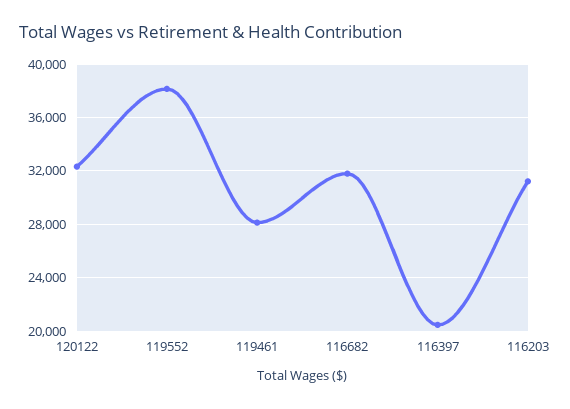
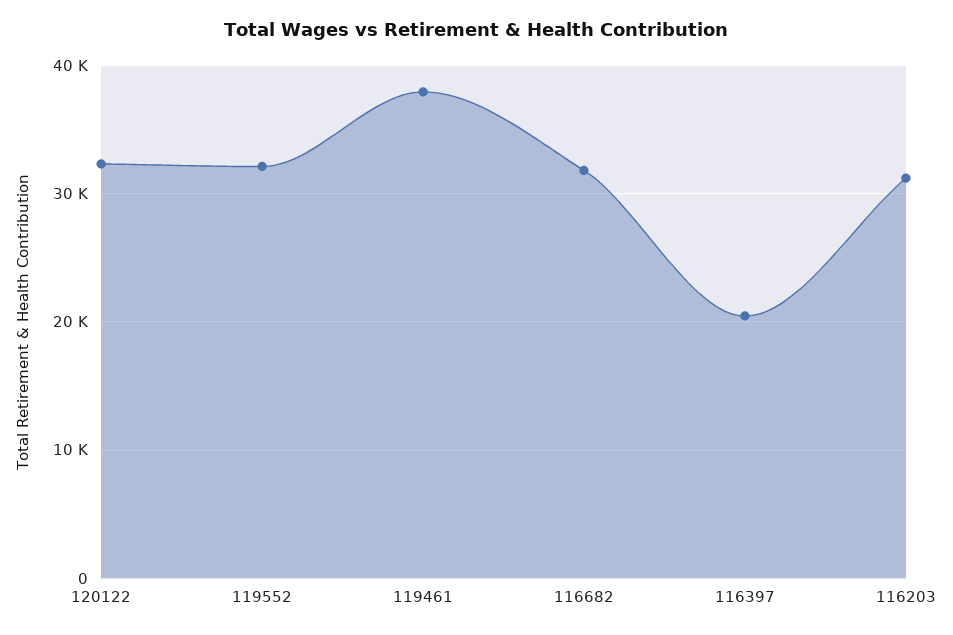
  {
    "120122": 32500,
-   "119552": 38000,
+   "119552": 32000,
-   "119461": 28000,
+   "119461": 38000,
    "116682": 32000,
    "116397": 20500,
    "116203": 31000
  }

